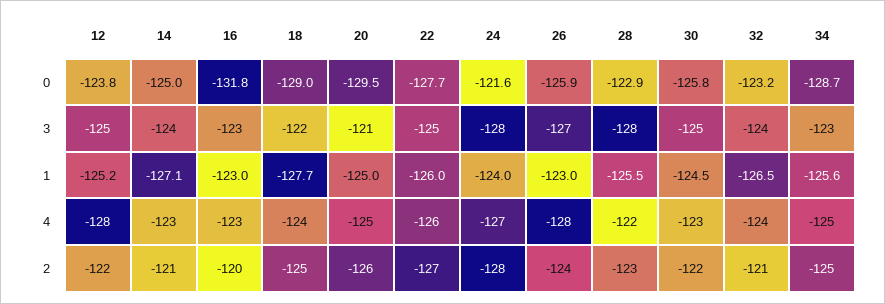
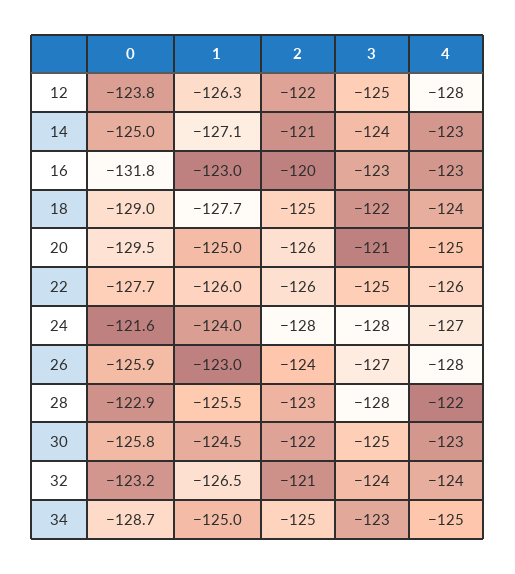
  {
    "12": {
      "0": -123.8,
      "3": -125,
-     "1": -125.2,
+     "1": -126.3,
      "4": -128,
      "2": -122
    },
    "14": {
      "0": -125,
      "3": -124,
      "1": -127.1,
      "4": -123,
      "2": -121
    },
    "16": {
      "0": -131.8,
      "3": -123,
      "1": -123,
      "4": -123,
      "2": -120
    },
    "18": {
      "0": -129,
      "3": -122,
      "1": -127.7,
      "4": -124,
      "2": -125
    },
    "20": {
      "0": -129.5,
      "3": -121,
      "1": -125,
      "4": -125,
      "2": -126
    },
    "22": {
      "0": -127.7,
      "3": -125,
      "1": -126,
      "4": -126,
-     "2": -127
+     "2": -126
    },
    "24": {
      "0": -121.6,
      "3": -128,
      "1": -124,
      "4": -127,
      "2": -128
    },
    "26": {
      "0": -125.9,
      "3": -127,
      "1": -123,
      "4": -128,
      "2": -124
    },
    "28": {
      "0": -122.9,
      "3": -128,
      "1": -125.5,
      "4": -122,
      "2": -123
    },
    "30": {
      "0": -125.8,
      "3": -125,
      "1": -124.5,
      "4": -123,
      "2": -122
    },
    "32": {
      "0": -123.2,
      "3": -124,
      "1": -126.5,
      "4": -124,
      "2": -121
    },
    "34": {
      "0": -128.7,
      "3": -123,
-     "1": -125.6,
+     "1": -125,
      "4": -125,
      "2": -125
    }
  }

